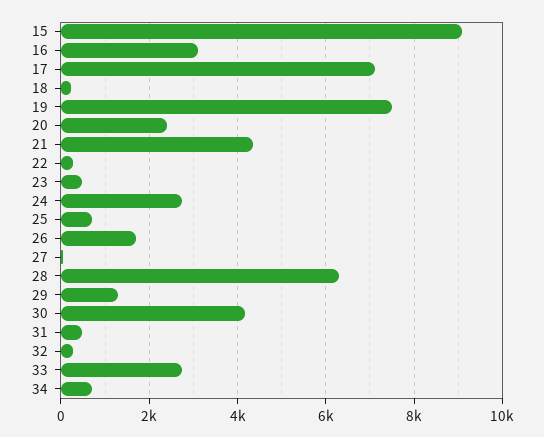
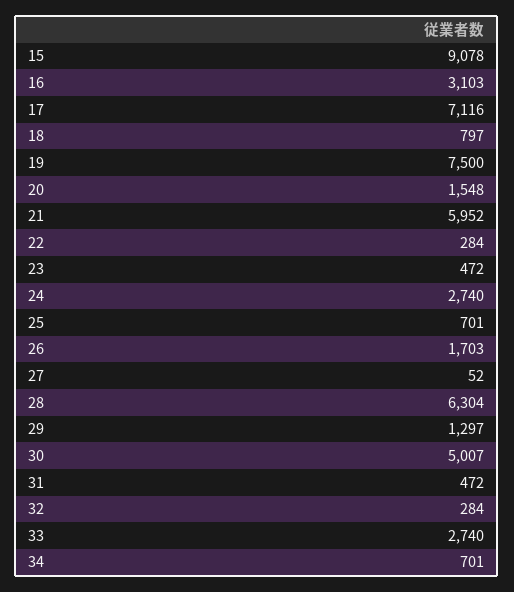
  {
    "15": 9078,
    "16": 3103,
    "17": 7116,
-   "18": 200,
+   "18": 797,
    "19": 7500,
-   "20": 2400,
+   "20": 1548,
-   "21": 4400,
+   "21": 5952,
    "22": 284,
    "23": 472,
    "24": 2740,
    "25": 701,
    "26": 1703,
    "27": 52,
    "28": 6304,
    "29": 1297,
-   "30": 4200,
+   "30": 5007,
    "31": 472,
    "32": 284,
    "33": 2740,
    "34": 701
  }

